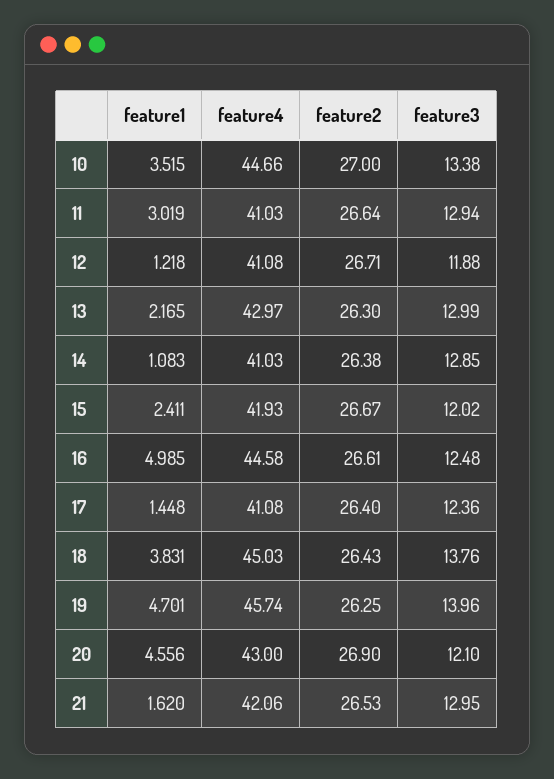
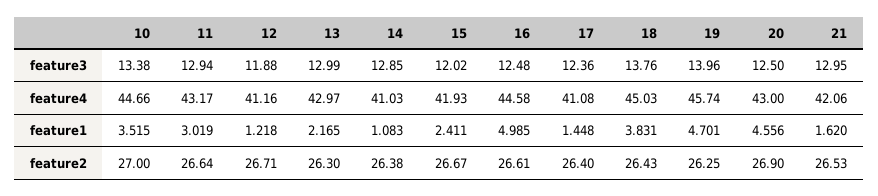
  {
    "feature1": {
      "10": 3.515,
      "11": 3.019,
      "12": 1.218,
      "13": 2.165,
      "14": 1.083,
      "15": 2.411,
      "16": 4.985,
      "17": 1.448,
      "18": 3.831,
      "19": 4.701,
      "20": 4.556,
      "21": 1.62
    },
    "feature4": {
      "10": 44.66,
-     "11": 41.03,
+     "11": 43.17,
-     "12": 41.08,
+     "12": 41.16,
      "13": 42.97,
      "14": 41.03,
      "15": 41.93,
      "16": 44.58,
      "17": 41.08,
      "18": 45.03,
      "19": 45.74,
      "20": 43,
      "21": 42.06
    },
    "feature2": {
      "10": 27,
      "11": 26.64,
      "12": 26.71,
      "13": 26.3,
      "14": 26.38,
      "15": 26.67,
      "16": 26.61,
      "17": 26.4,
      "18": 26.43,
      "19": 26.25,
      "20": 26.9,
      "21": 26.53
    },
    "feature3": {
      "10": 13.38,
      "11": 12.94,
      "12": 11.88,
      "13": 12.99,
      "14": 12.85,
      "15": 12.02,
      "16": 12.48,
      "17": 12.36,
      "18": 13.76,
      "19": 13.96,
-     "20": 12.1,
+     "20": 12.5,
      "21": 12.95
    }
  }

